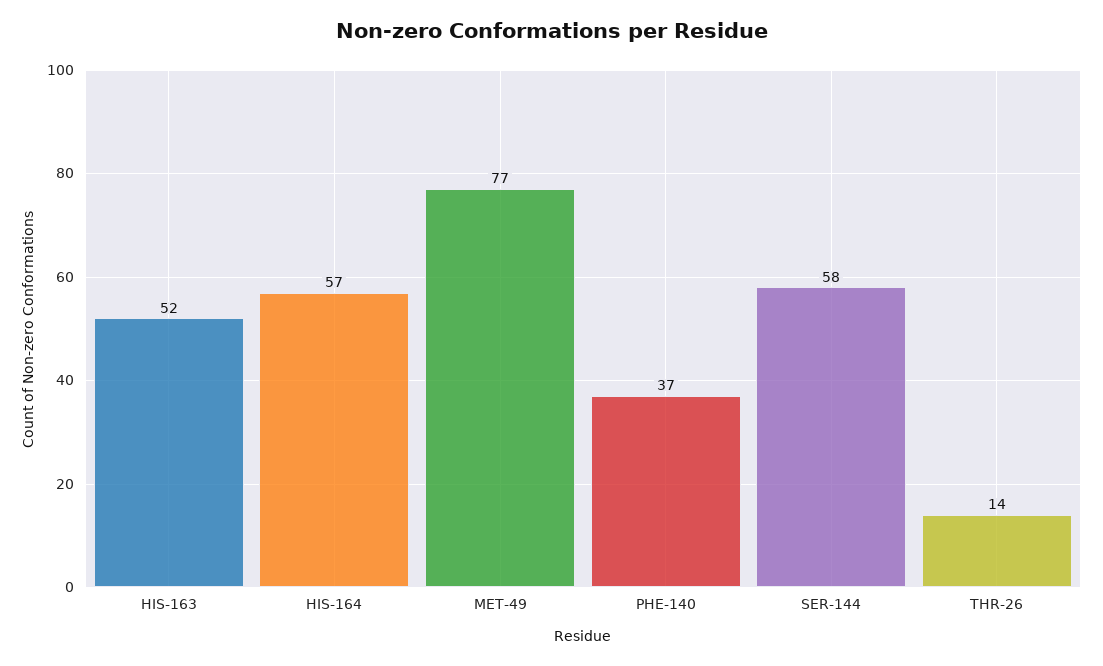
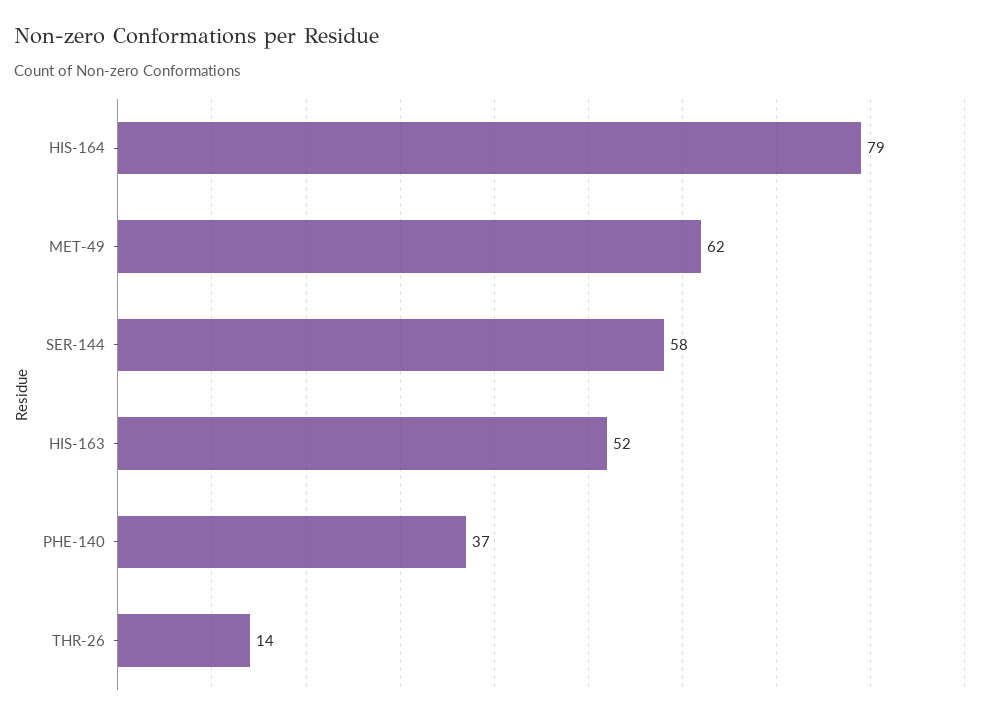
  {
    "HIS-163": 52,
-   "HIS-164": 57,
+   "HIS-164": 79,
-   "MET-49": 77,
+   "MET-49": 62,
    "PHE-140": 37,
    "SER-144": 58,
    "THR-26": 14
  }

